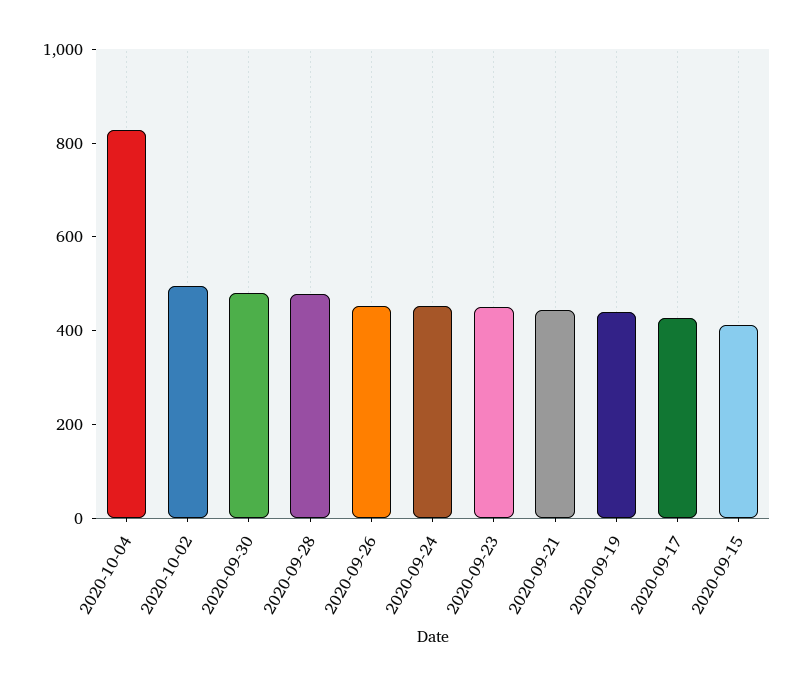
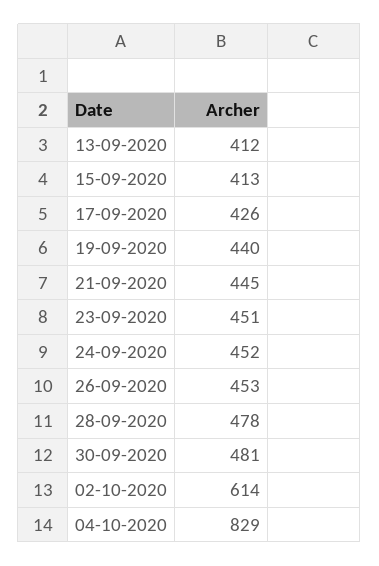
  {
    "2020-10-04": 829,
-   "2020-10-02": 500,
+   "2020-10-02": 614,
    "2020-09-30": 481,
    "2020-09-28": 478,
    "2020-09-26": 453,
    "2020-09-24": 452,
    "2020-09-23": 451,
    "2020-09-21": 445,
    "2020-09-19": 440,
    "2020-09-17": 426,
-   "2020-09-15": 413
+   "2020-09-15": 413,
+   "13-09-2020": 412
  }

